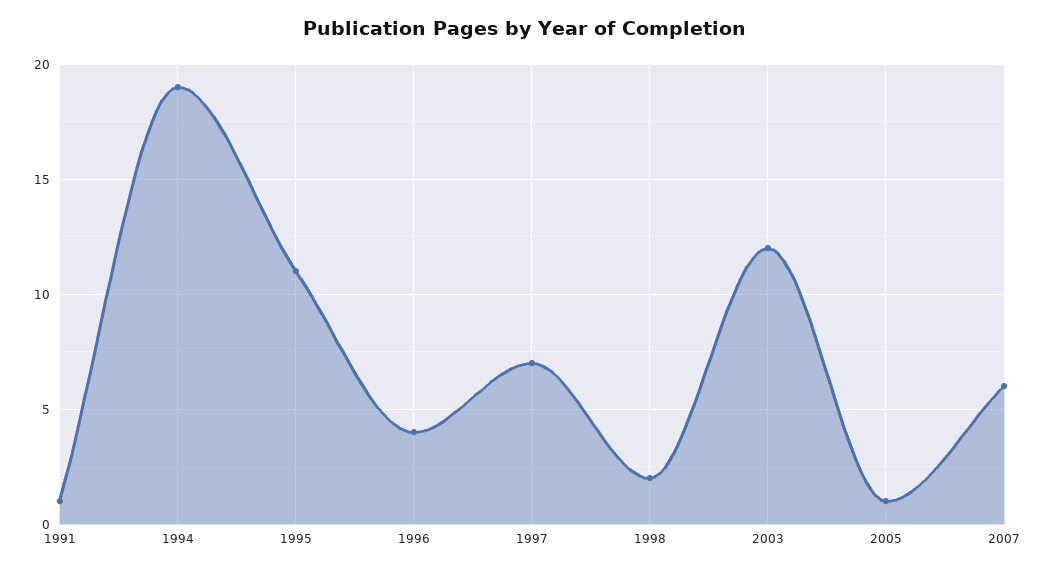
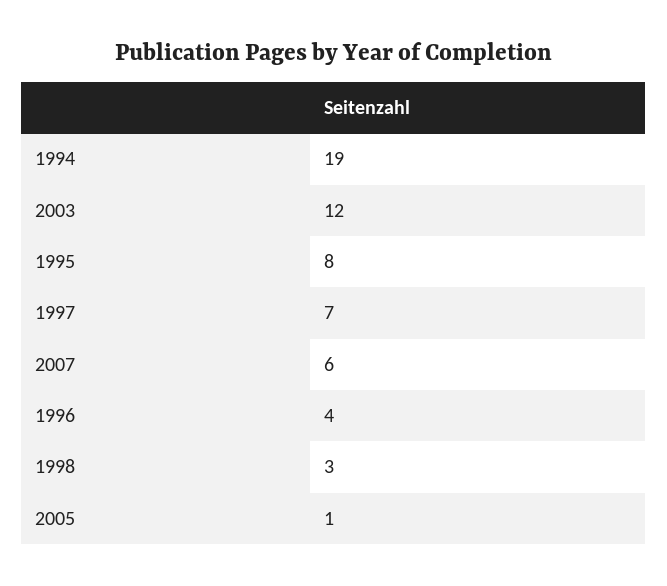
  {
-   "1991": 1,
    "1994": 19,
-   "1995": 11,
+   "1995": 8,
    "1996": 4,
    "1997": 7,
-   "1998": 2,
+   "1998": 3,
    "2003": 12,
    "2005": 1,
    "2007": 6
  }

